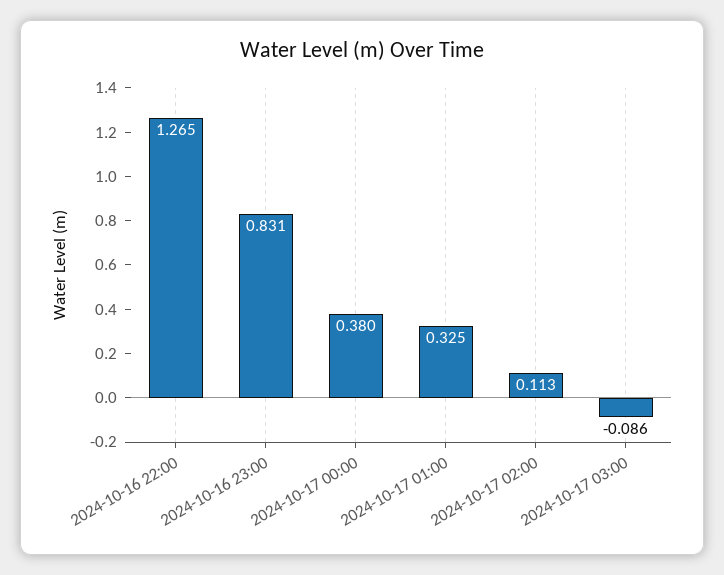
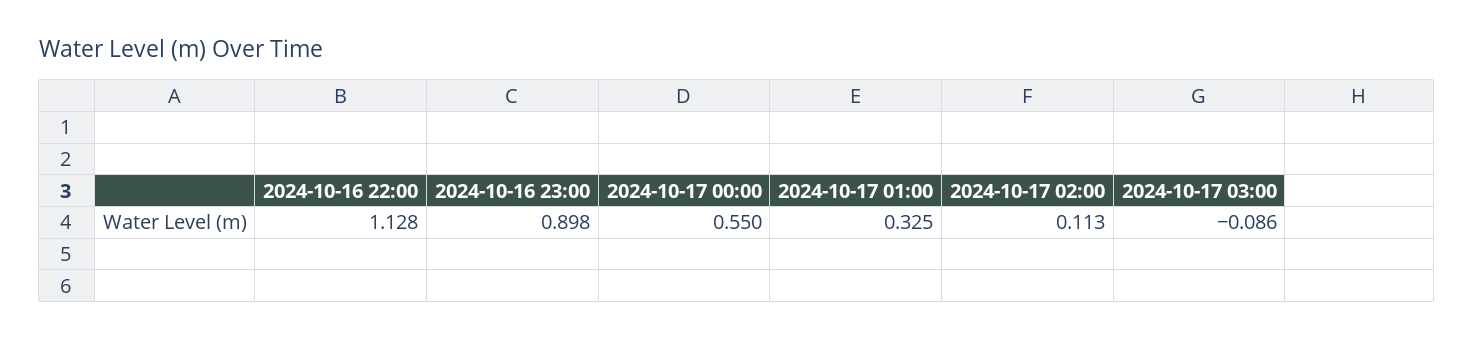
  {
-   "2024-10-16 22:00": 1.265,
+   "2024-10-16 22:00": 1.128,
-   "2024-10-16 23:00": 0.831,
+   "2024-10-16 23:00": 0.898,
-   "2024-10-17 00:00": 0.38,
+   "2024-10-17 00:00": 0.55,
    "2024-10-17 01:00": 0.325,
    "2024-10-17 02:00": 0.113,
    "2024-10-17 03:00": -0.086
  }

